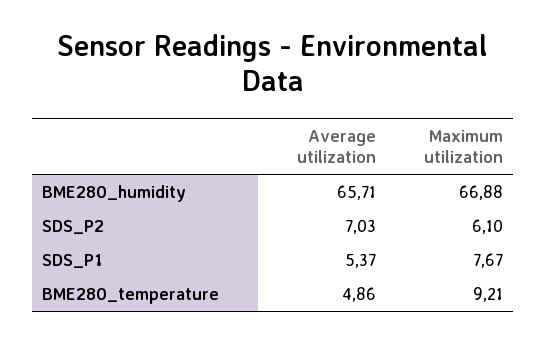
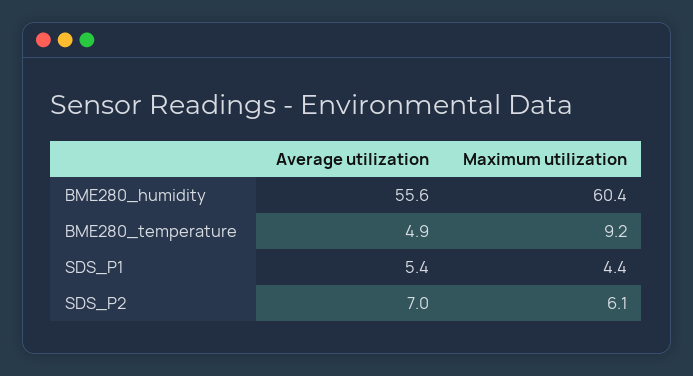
  {
    "Average utilization": {
-     "BME280_humidity": 65.71,
+     "BME280_humidity": 55.6,
      "SDS_P2": 7.03,
      "SDS_P1": 5.37,
      "BME280_temperature": 4.86
    },
    "Maximum utilization": {
-     "BME280_humidity": 66.88,
+     "BME280_humidity": 60.4,
      "SDS_P2": 6.1,
-     "SDS_P1": 7.67,
+     "SDS_P1": 4.4,
      "BME280_temperature": 9.21
    }
  }

